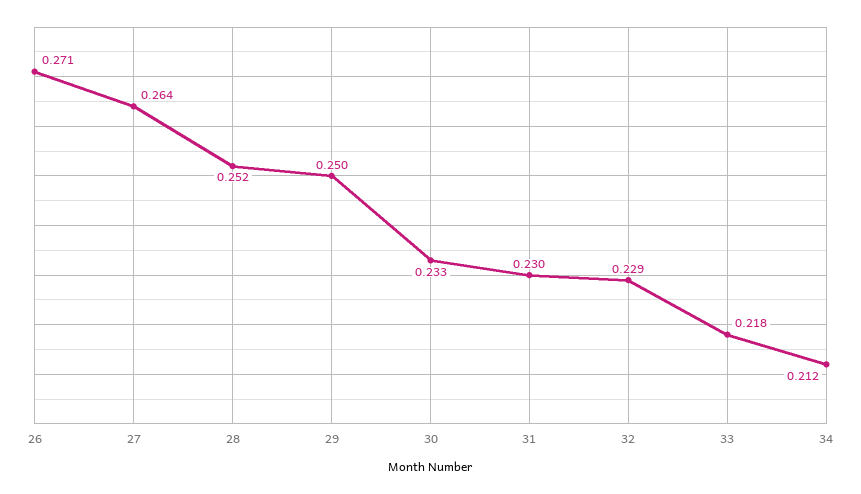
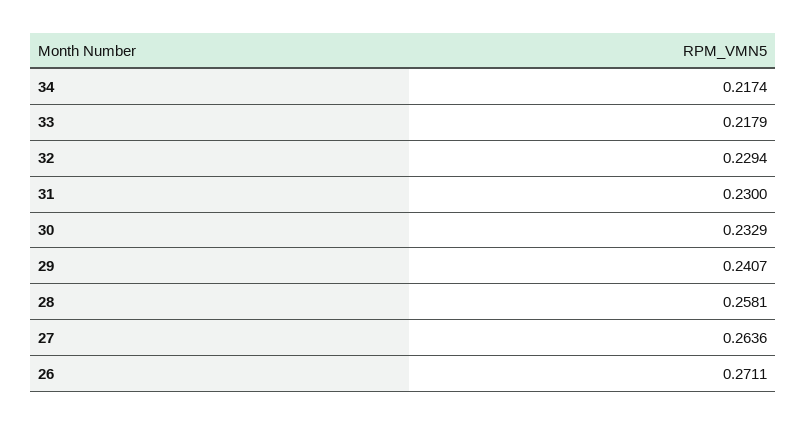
  {
    "26": 0.2711,
    "27": 0.2636,
-   "28": 0.252,
+   "28": 0.2581,
-   "29": 0.25,
+   "29": 0.2407,
    "30": 0.2329,
    "31": 0.23,
    "32": 0.2294,
    "33": 0.2179,
-   "34": 0.212
+   "34": 0.2174
  }

